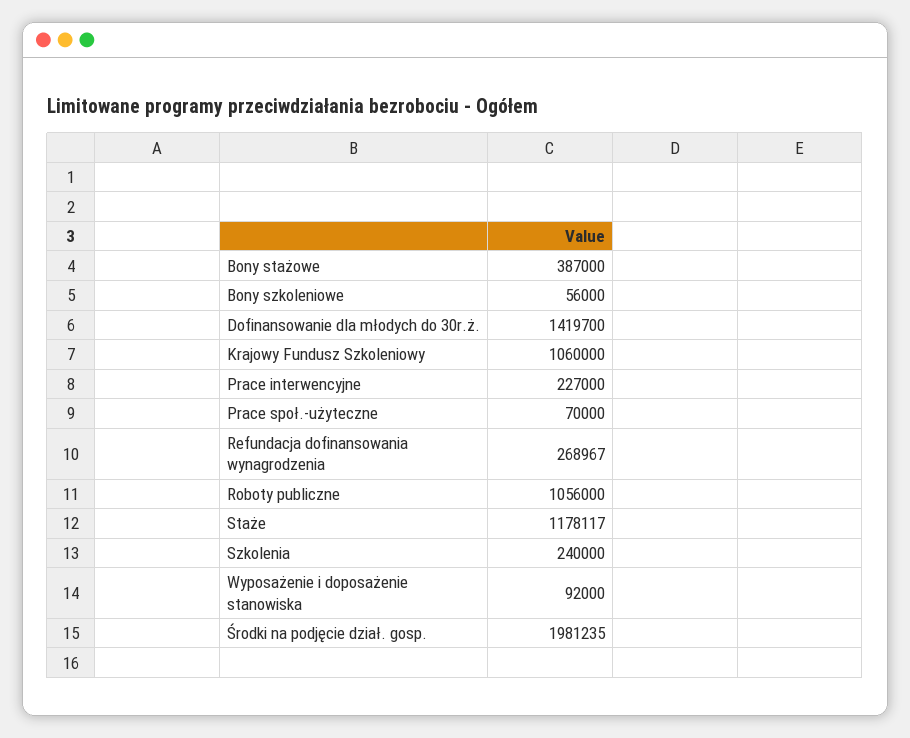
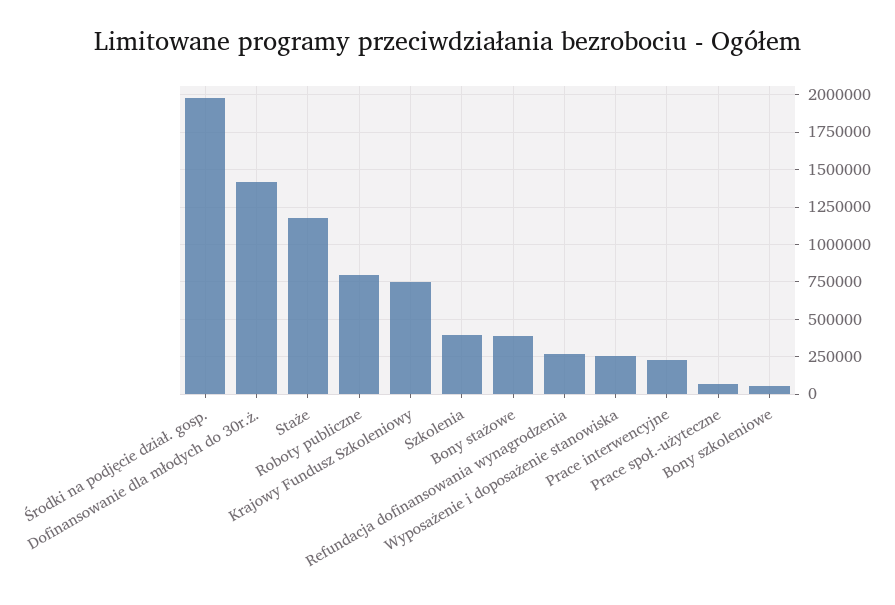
  {
    "Bony stażowe": 387000,
    "Bony szkoleniowe": 56000,
    "Dofinansowanie dla młodych do 30r.ż.": 1419700,
-   "Krajowy Fundusz Szkoleniowy": 1060000,
+   "Krajowy Fundusz Szkoleniowy": 750000,
    "Prace interwencyjne": 227000,
    "Prace społ.-użyteczne": 70000,
    "Refundacja dofinansowania wynagrodzenia": 268967,
-   "Roboty publiczne": 1056000,
+   "Roboty publiczne": 800000,
    "Staże": 1178117,
-   "Szkolenia": 240000,
+   "Szkolenia": 400000,
-   "Wyposażenie i doposażenie stanowiska": 92000,
+   "Wyposażenie i doposażenie stanowiska": 250000,
    "Środki na podjęcie dział. gosp.": 1981235
  }

